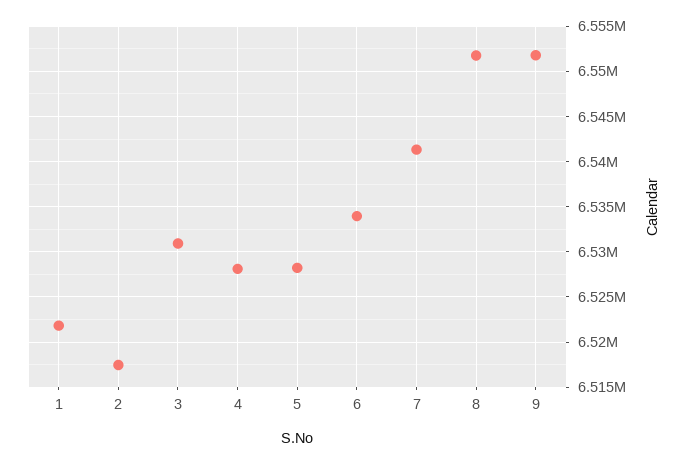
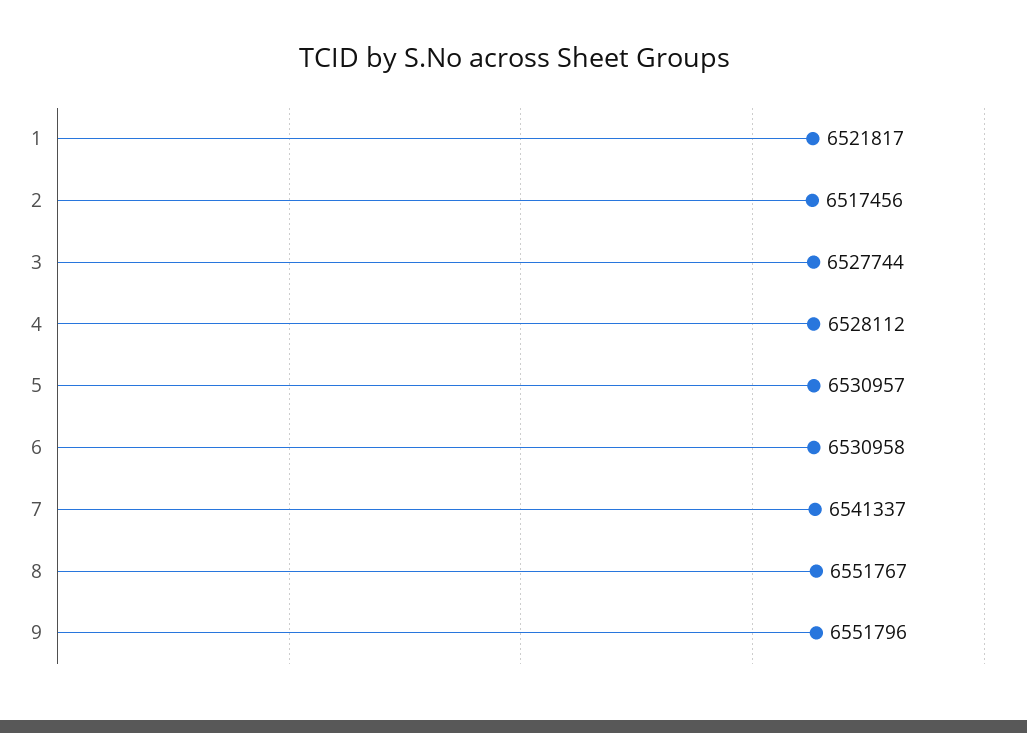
  {
    "1": 6521817,
    "2": 6517456,
-   "3": 6531000,
+   "3": 6527744,
    "4": 6528112,
-   "5": 6528000,
+   "5": 6530957,
-   "6": 6534000,
+   "6": 6530958,
    "7": 6541337,
    "8": 6551767,
    "9": 6551796
  }

